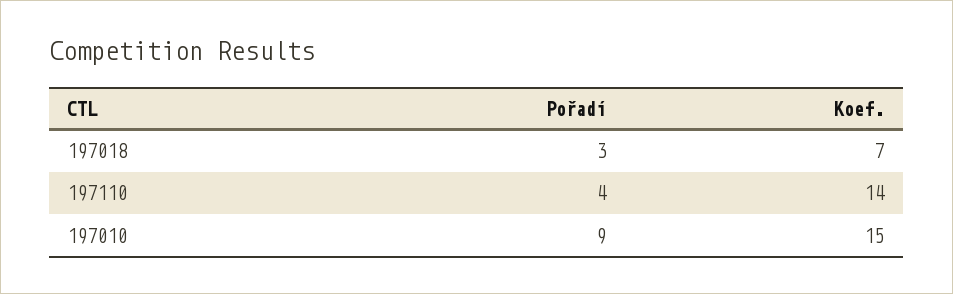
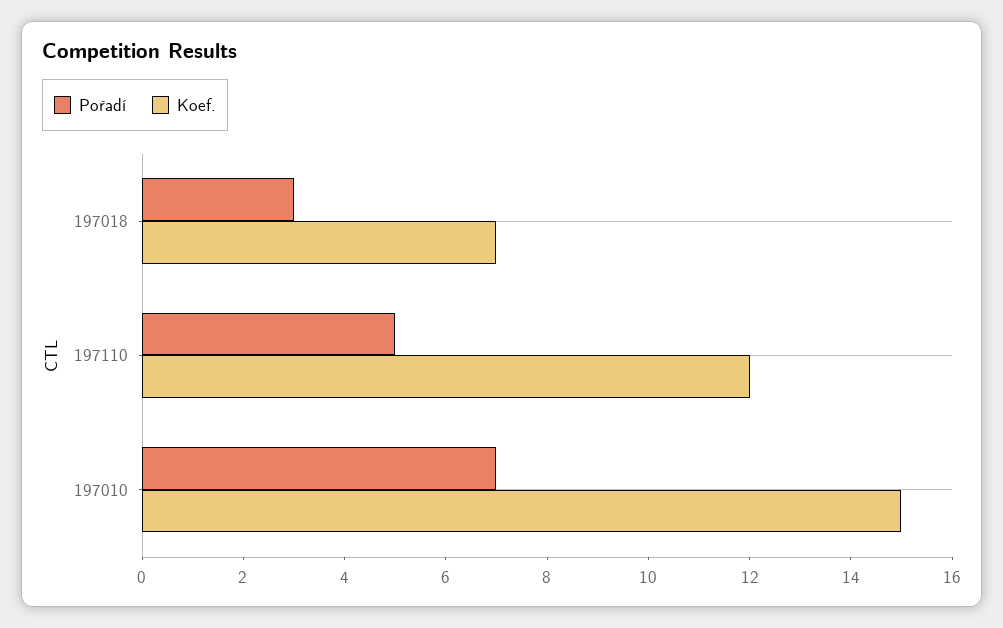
  {
    "Pořadí": {
      "197018": 3,
-     "197110": 4,
+     "197110": 5,
-     "197010": 9
+     "197010": 7
    },
    "Koef.": {
      "197018": 7,
-     "197110": 14,
+     "197110": 12,
      "197010": 15
    }
  }

